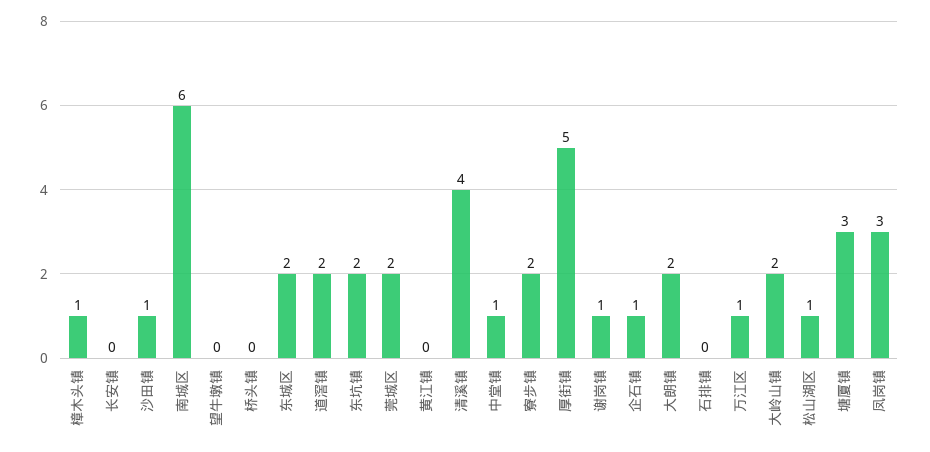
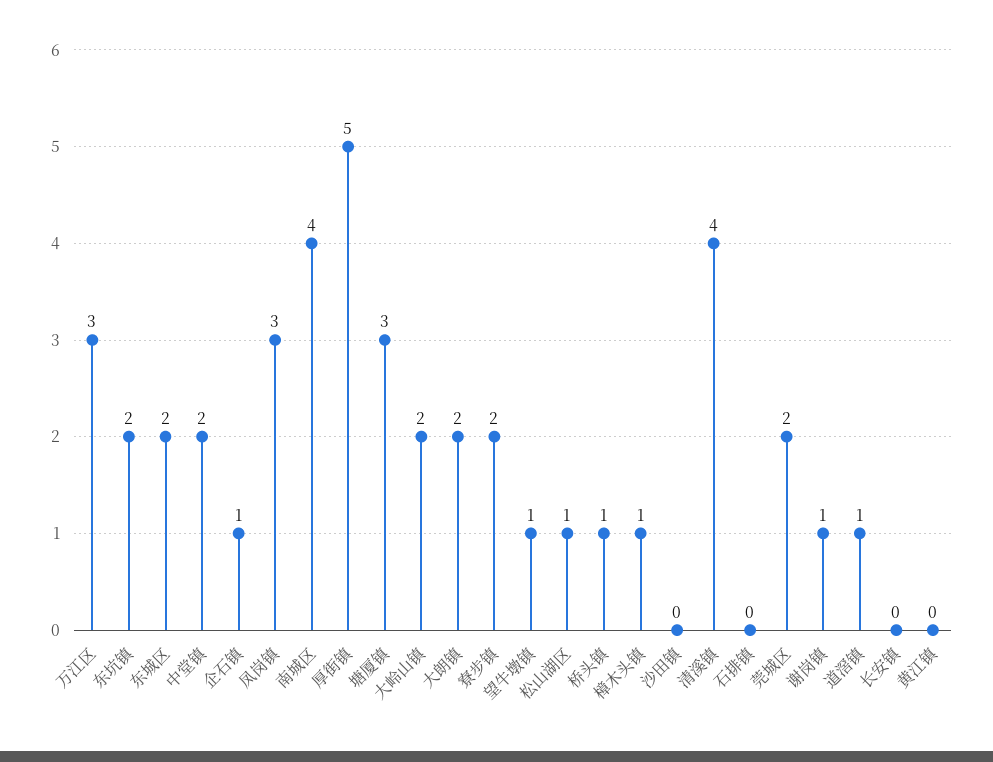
  {
    "樟木头镇": 1,
    "长安镇": 0,
-   "沙田镇": 1,
+   "沙田镇": 0,
-   "南城区": 6,
+   "南城区": 4,
-   "望牛墩镇": 0,
+   "望牛墩镇": 1,
-   "桥头镇": 0,
+   "桥头镇": 1,
    "东城区": 2,
-   "道滘镇": 2,
+   "道滘镇": 1,
    "东坑镇": 2,
    "莞城区": 2,
    "黄江镇": 0,
    "清溪镇": 4,
-   "中堂镇": 1,
+   "中堂镇": 2,
    "寮步镇": 2,
    "厚街镇": 5,
    "谢岗镇": 1,
    "企石镇": 1,
    "大朗镇": 2,
    "石排镇": 0,
-   "万江区": 1,
+   "万江区": 3,
    "大岭山镇": 2,
    "松山湖区": 1,
    "塘厦镇": 3,
    "凤岗镇": 3
  }

